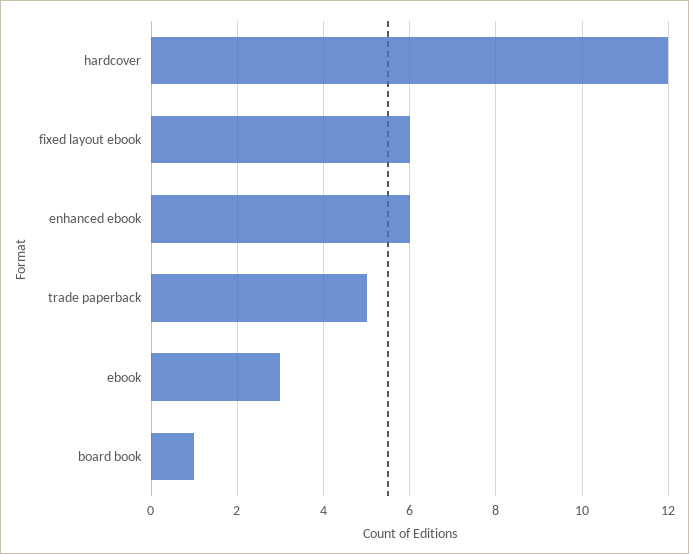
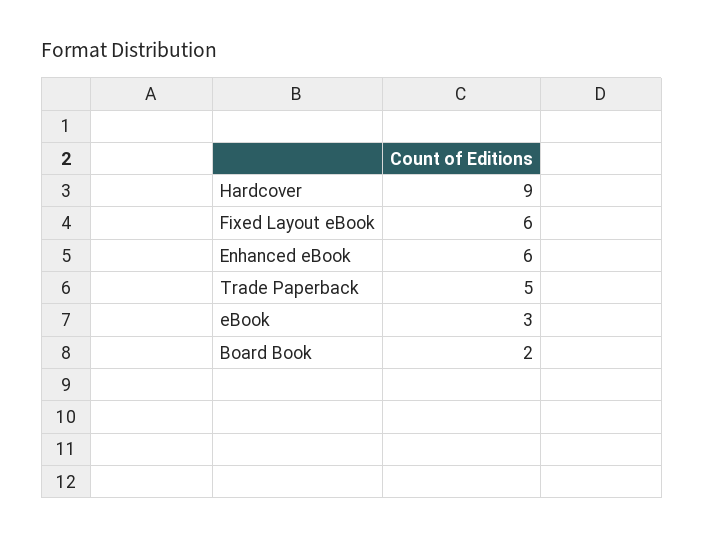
  {
-   "hardcover": 12,
+   "hardcover": 9,
    "fixed layout ebook": 6,
    "enhanced ebook": 6,
    "trade paperback": 5,
    "ebook": 3,
-   "board book": 1
+   "board book": 2
  }

